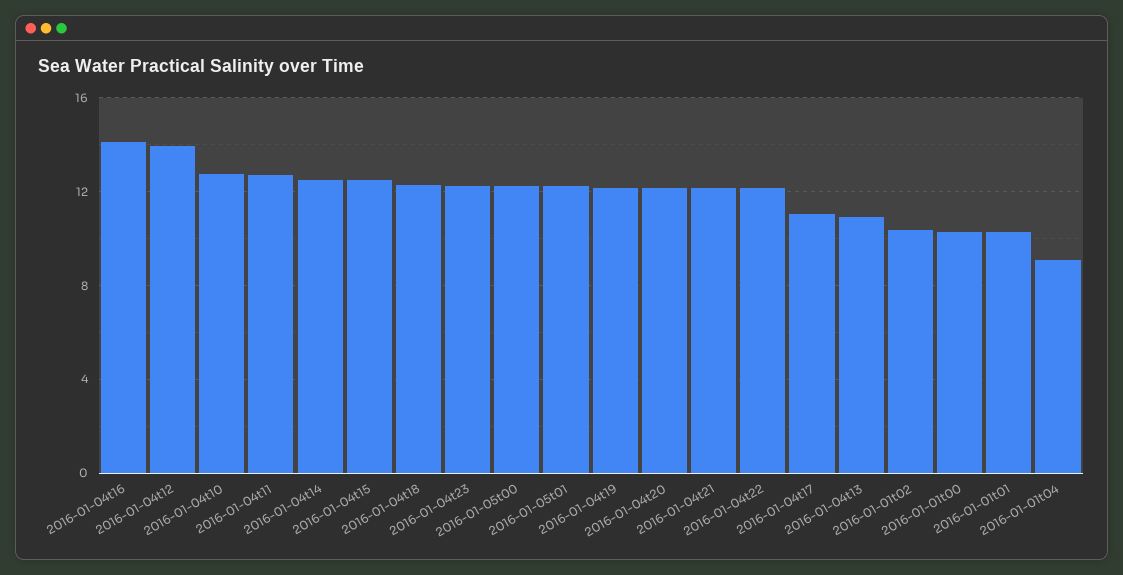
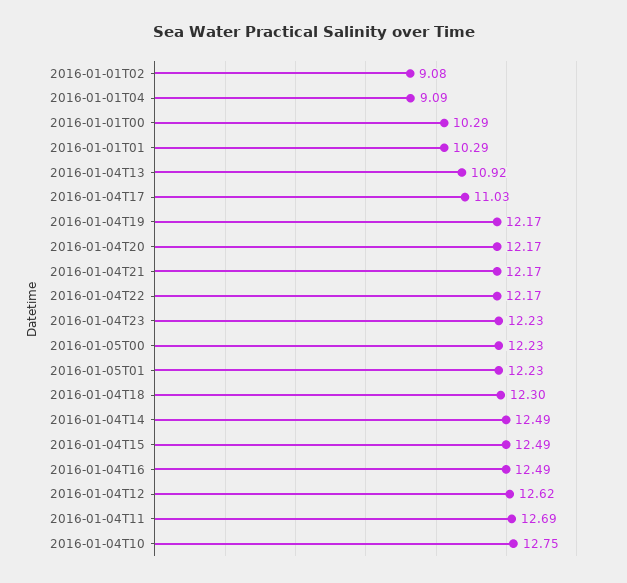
  {
-   "2016-01-04t16": 14,
+   "2016-01-04t16": 12.49,
-   "2016-01-04t12": 14,
+   "2016-01-04t12": 12.62,
    "2016-01-04t10": 12.75,
    "2016-01-04t11": 12.69,
    "2016-01-04t14": 12.49,
    "2016-01-04t15": 12.49,
    "2016-01-04t18": 12.3,
    "2016-01-04t23": 12.23,
    "2016-01-05t00": 12.23,
    "2016-01-05t01": 12.23,
    "2016-01-04t19": 12.17,
    "2016-01-04t20": 12.17,
    "2016-01-04t21": 12.17,
    "2016-01-04t22": 12.17,
    "2016-01-04t17": 11.03,
    "2016-01-04t13": 10.92,
-   "2016-01-01t02": 10.5,
+   "2016-01-01t02": 9.08,
    "2016-01-01t00": 10.29,
    "2016-01-01t01": 10.29,
    "2016-01-01t04": 9.09
  }

